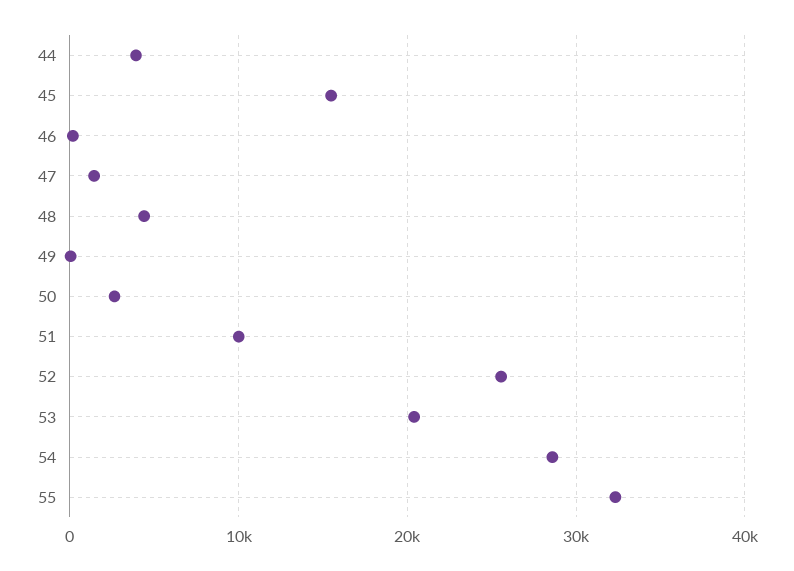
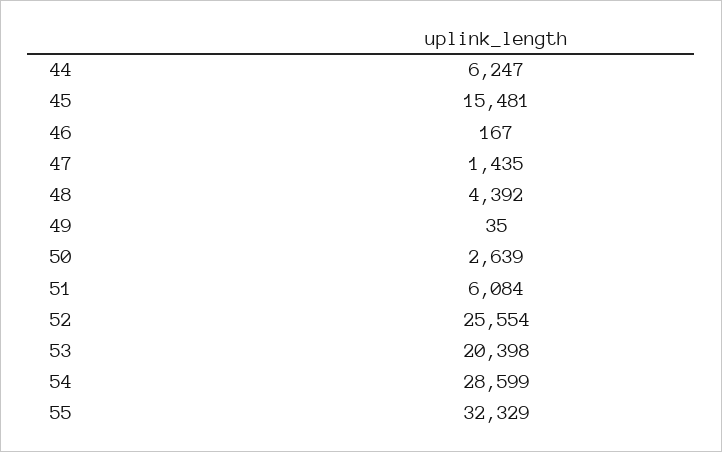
  {
-   "44": 4000,
+   "44": 6247,
    "45": 15481,
    "46": 167,
    "47": 1435,
    "48": 4392,
    "49": 35,
    "50": 2639,
-   "51": 10000,
+   "51": 6084,
    "52": 25554,
    "53": 20398,
    "54": 28599,
    "55": 32329
  }

